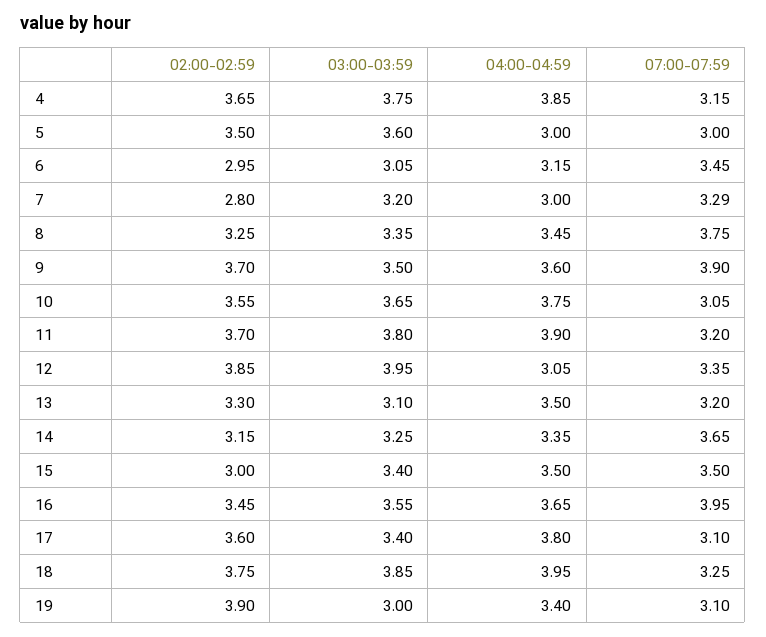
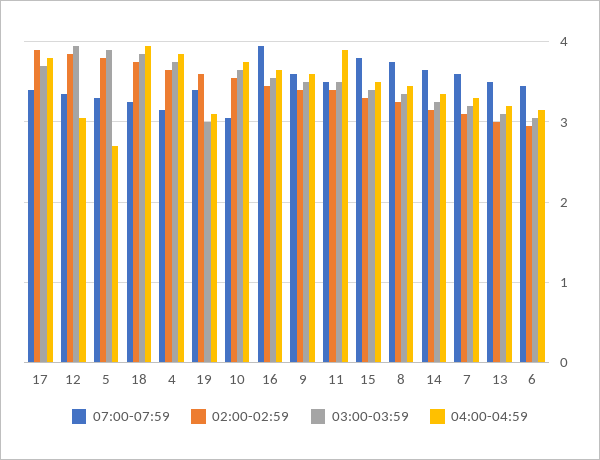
  {
    "02:00-02:59": {
      "4": 3.65,
-     "5": 3.5,
+     "5": 3.8,
      "6": 2.95,
-     "7": 2.8,
+     "7": 3.1,
      "8": 3.25,
-     "9": 3.7,
+     "9": 3.4,
      "10": 3.55,
-     "11": 3.7,
+     "11": 3.4,
      "12": 3.85,
-     "13": 3.3,
+     "13": 3,
      "14": 3.15,
-     "15": 3,
+     "15": 3.3,
      "16": 3.45,
-     "17": 3.6,
+     "17": 3.9,
      "18": 3.75,
-     "19": 3.9
+     "19": 3.6
    },
    "03:00-03:59": {
      "4": 3.75,
-     "5": 3.6,
+     "5": 3.9,
      "6": 3.05,
      "7": 3.2,
      "8": 3.35,
      "9": 3.5,
      "10": 3.65,
-     "11": 3.8,
+     "11": 3.5,
      "12": 3.95,
      "13": 3.1,
      "14": 3.25,
      "15": 3.4,
      "16": 3.55,
-     "17": 3.4,
+     "17": 3.7,
      "18": 3.85,
      "19": 3
    },
    "04:00-04:59": {
      "4": 3.85,
-     "5": 3,
+     "5": 2.7,
      "6": 3.15,
-     "7": 3,
+     "7": 3.3,
      "8": 3.45,
      "9": 3.6,
      "10": 3.75,
      "11": 3.9,
      "12": 3.05,
-     "13": 3.5,
+     "13": 3.2,
      "14": 3.35,
      "15": 3.5,
      "16": 3.65,
      "17": 3.8,
      "18": 3.95,
-     "19": 3.4
+     "19": 3.1
    },
    "07:00-07:59": {
      "4": 3.15,
-     "5": 3,
+     "5": 3.3,
      "6": 3.45,
-     "7": 3.29,
+     "7": 3.6,
      "8": 3.75,
-     "9": 3.9,
+     "9": 3.6,
      "10": 3.05,
-     "11": 3.2,
+     "11": 3.5,
      "12": 3.35,
-     "13": 3.2,
+     "13": 3.5,
      "14": 3.65,
-     "15": 3.5,
+     "15": 3.8,
      "16": 3.95,
-     "17": 3.1,
+     "17": 3.4,
      "18": 3.25,
-     "19": 3.1
+     "19": 3.4
    }
  }

